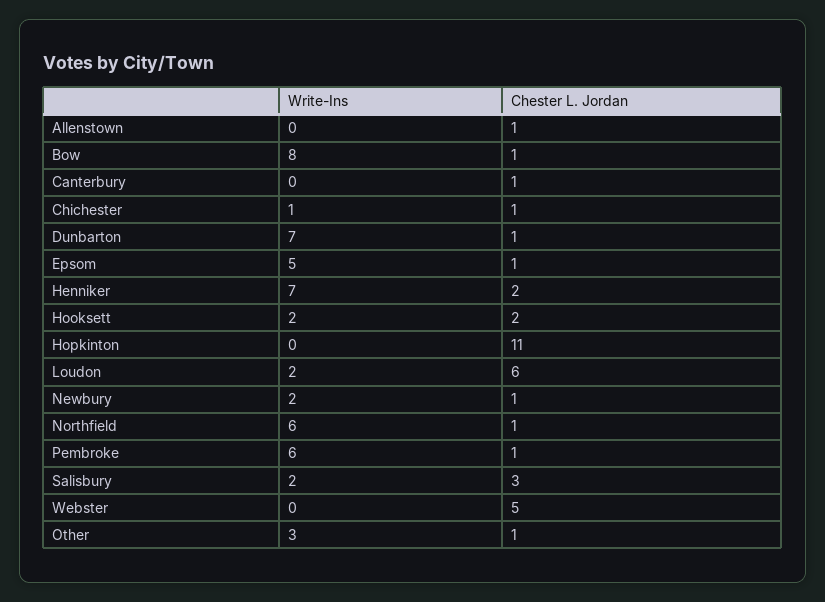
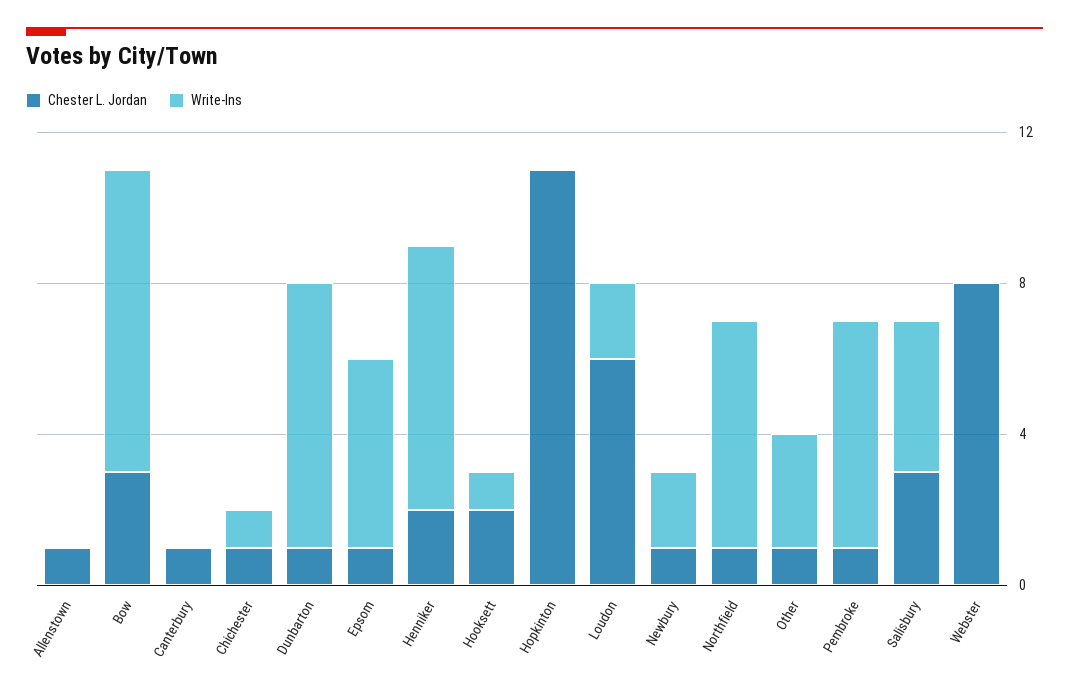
  {
    "Write-Ins": {
      "Allenstown": 0,
      "Bow": 8,
      "Canterbury": 0,
      "Chichester": 1,
      "Dunbarton": 7,
      "Epsom": 5,
      "Henniker": 7,
-     "Hooksett": 2,
+     "Hooksett": 1,
      "Hopkinton": 0,
      "Loudon": 2,
      "Newbury": 2,
      "Northfield": 6,
      "Pembroke": 6,
-     "Salisbury": 2,
+     "Salisbury": 4,
      "Webster": 0,
      "Other": 3
    },
    "Chester L. Jordan": {
      "Allenstown": 1,
-     "Bow": 1,
+     "Bow": 3,
      "Canterbury": 1,
      "Chichester": 1,
      "Dunbarton": 1,
      "Epsom": 1,
      "Henniker": 2,
      "Hooksett": 2,
      "Hopkinton": 11,
      "Loudon": 6,
      "Newbury": 1,
      "Northfield": 1,
      "Pembroke": 1,
      "Salisbury": 3,
-     "Webster": 5,
+     "Webster": 8,
      "Other": 1
    }
  }

